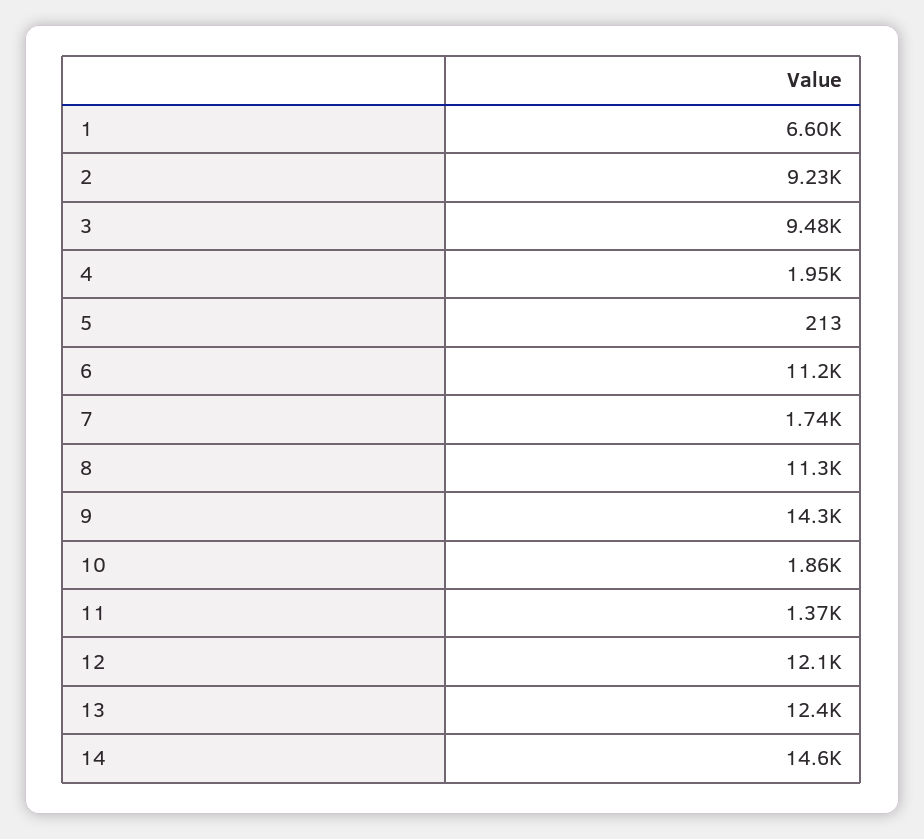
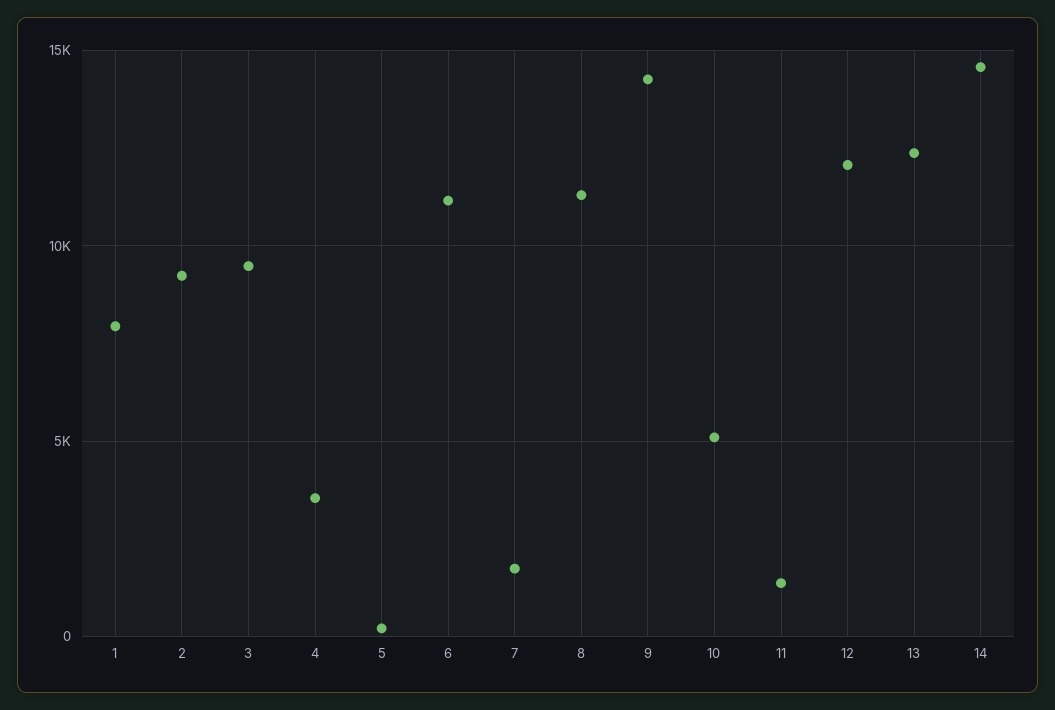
  {
-   "1": 6600,
+   "1": 8000,
    "2": 9230,
    "3": 9480,
-   "4": 1950,
+   "4": 3500,
    "5": 213,
    "6": 11200,
    "7": 1740,
    "8": 11300,
    "9": 14300,
-   "10": 1860,
+   "10": 5000,
    "11": 1370,
    "12": 12100,
    "13": 12400,
    "14": 14600
  }

